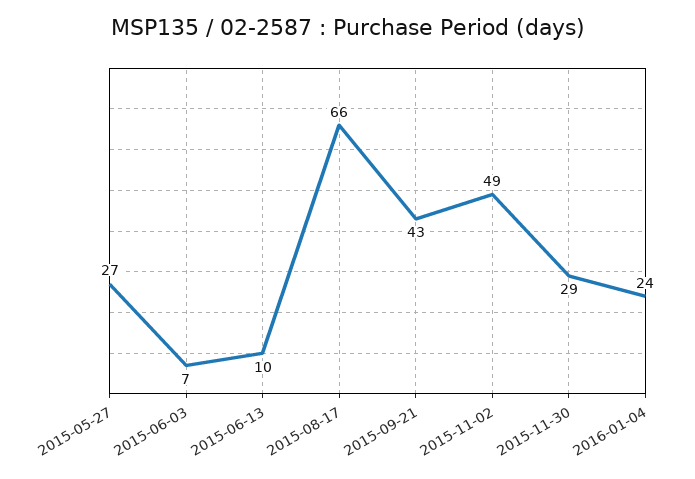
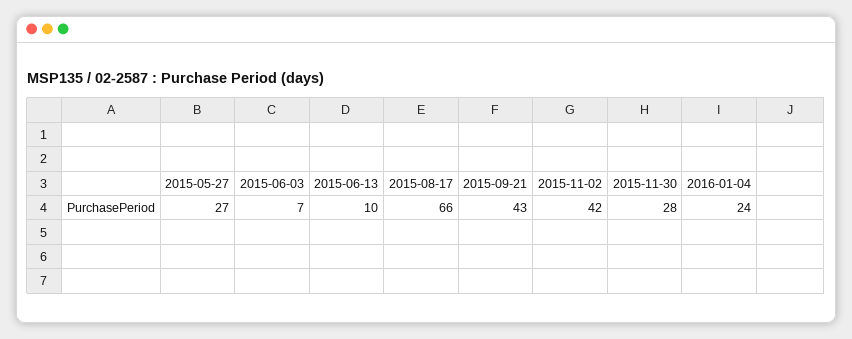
  {
    "2015-05-27": 27,
    "2015-06-03": 7,
    "2015-06-13": 10,
    "2015-08-17": 66,
    "2015-09-21": 43,
-   "2015-11-02": 49,
+   "2015-11-02": 42,
-   "2015-11-30": 29,
+   "2015-11-30": 28,
    "2016-01-04": 24
  }

